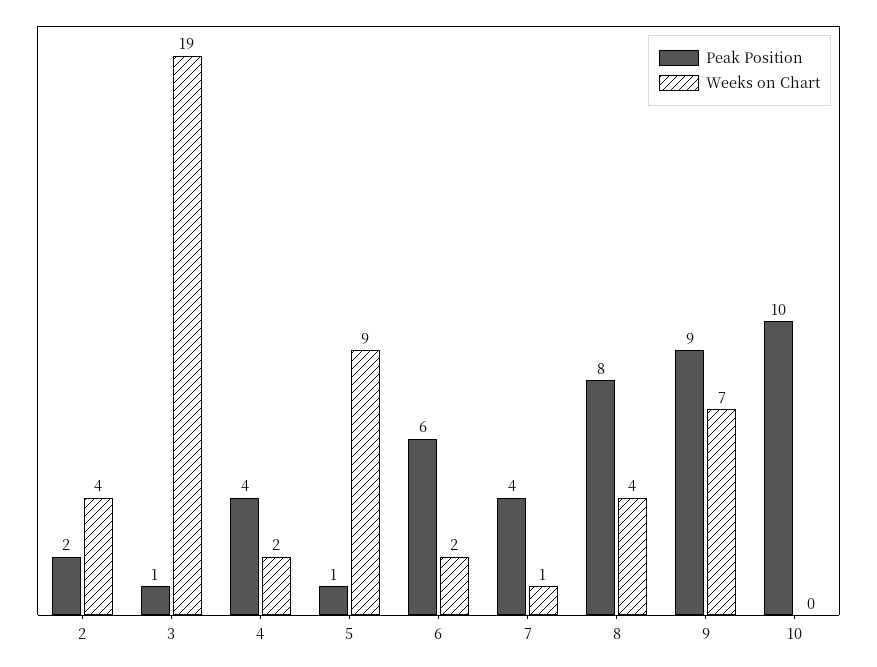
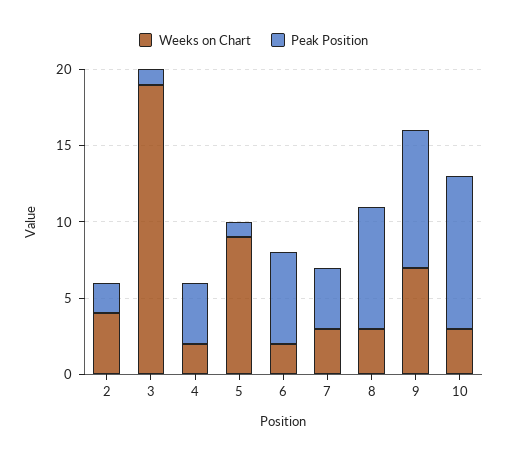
  {
    "Peak Position": {
      "2": 2,
      "3": 1,
      "4": 4,
      "5": 1,
      "6": 6,
      "7": 4,
      "8": 8,
      "9": 9,
      "10": 10
    },
    "Weeks on Chart": {
      "2": 4,
      "3": 19,
      "4": 2,
      "5": 9,
      "6": 2,
-     "7": 1,
+     "7": 3,
-     "8": 4,
+     "8": 3,
      "9": 7,
-     "10": 0
+     "10": 3
    }
  }

